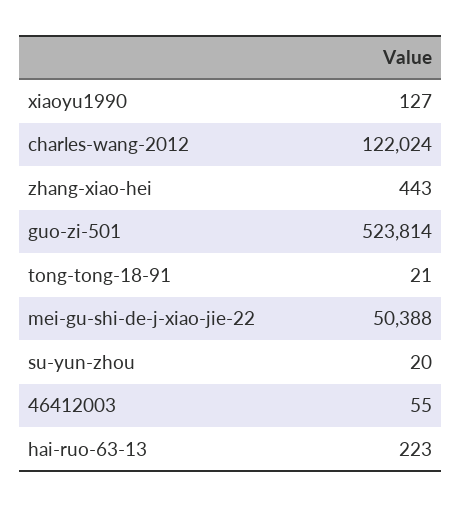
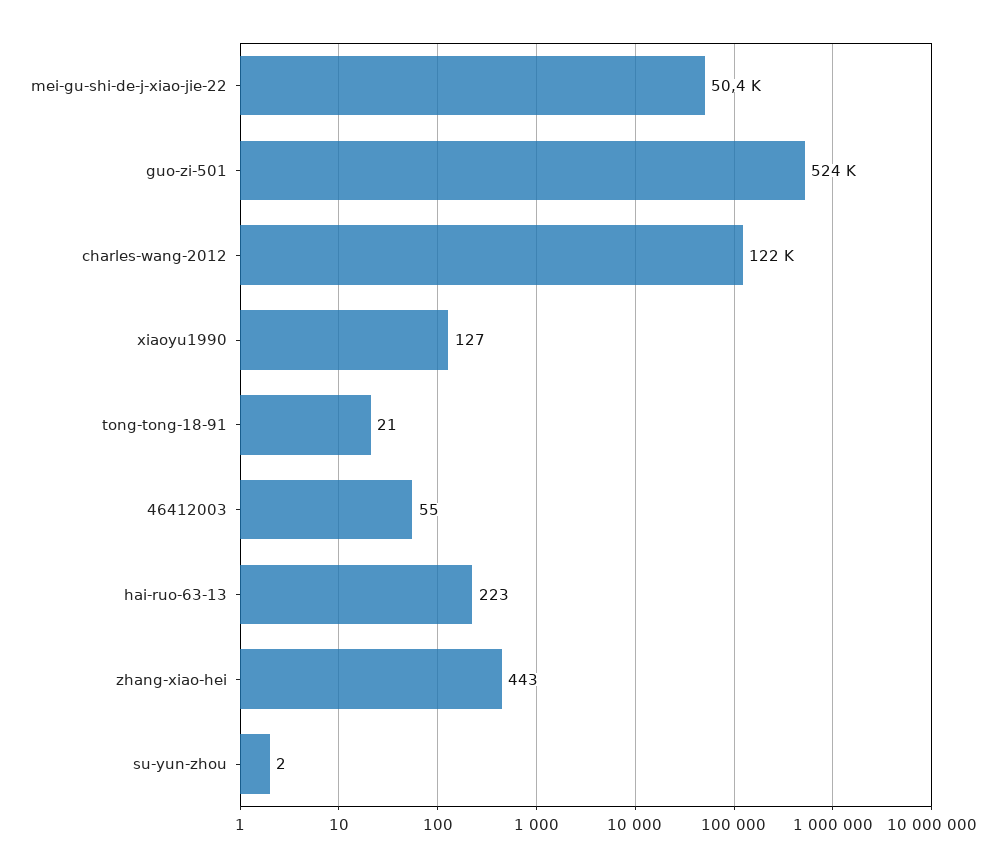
  {
    "xiaoyu1990": 127,
    "charles-wang-2012": 122024,
    "zhang-xiao-hei": 443,
    "guo-zi-501": 523814,
    "tong-tong-18-91": 21,
    "mei-gu-shi-de-j-xiao-jie-22": 50388,
-   "su-yun-zhou": 20,
+   "su-yun-zhou": 2,
    "46412003": 55,
    "hai-ruo-63-13": 223
  }

